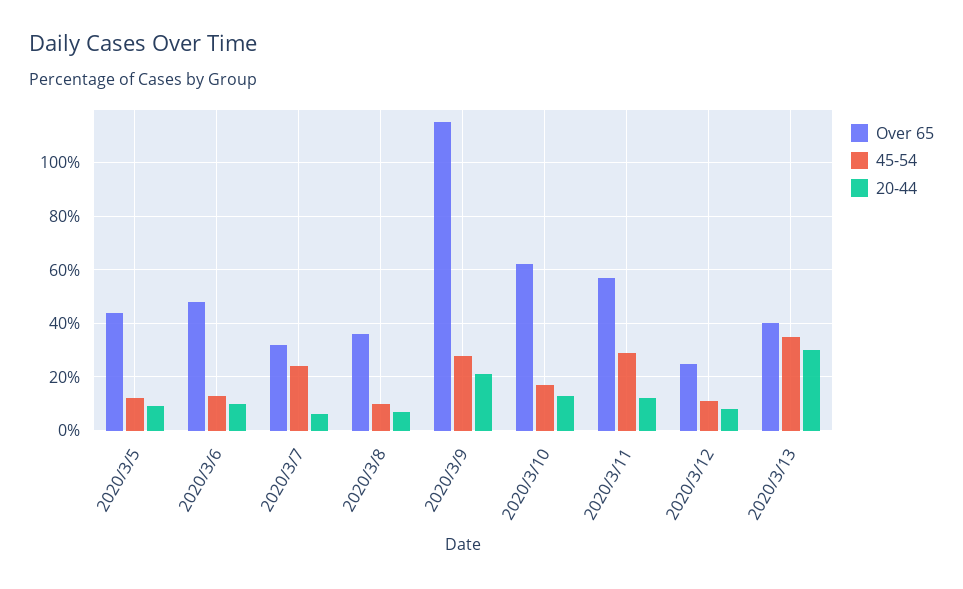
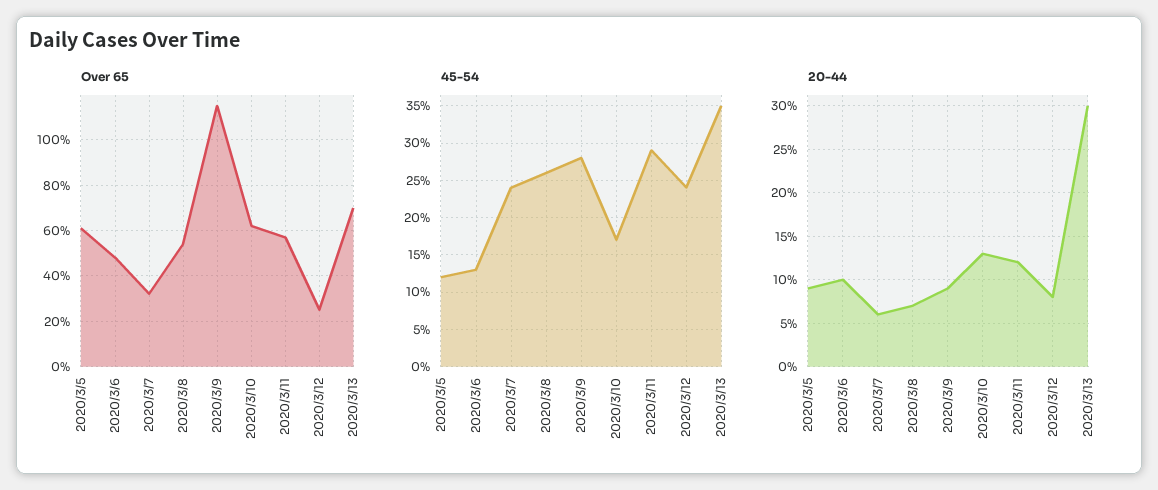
  {
    "Over 65": {
-     "2020/3/5": 45,
+     "2020/3/5": 60,
      "2020/3/6": 50,
      "2020/3/7": 30,
-     "2020/3/8": 35,
+     "2020/3/8": 55,
      "2020/3/9": 115,
      "2020/3/10": 60,
      "2020/3/11": 55,
      "2020/3/12": 25,
-     "2020/3/13": 40
+     "2020/3/13": 70
    },
    "45-54": {
      "2020/3/5": 12,
      "2020/3/6": 13,
      "2020/3/7": 24,
-     "2020/3/8": 10,
+     "2020/3/8": 26,
      "2020/3/9": 28,
      "2020/3/10": 17,
      "2020/3/11": 29,
-     "2020/3/12": 10,
+     "2020/3/12": 24,
      "2020/3/13": 35
    },
    "20-44": {
      "2020/3/5": 9,
      "2020/3/6": 10,
      "2020/3/7": 6,
      "2020/3/8": 7,
-     "2020/3/9": 20,
+     "2020/3/9": 9,
      "2020/3/10": 13,
      "2020/3/11": 12,
      "2020/3/12": 8,
      "2020/3/13": 30
    }
  }

